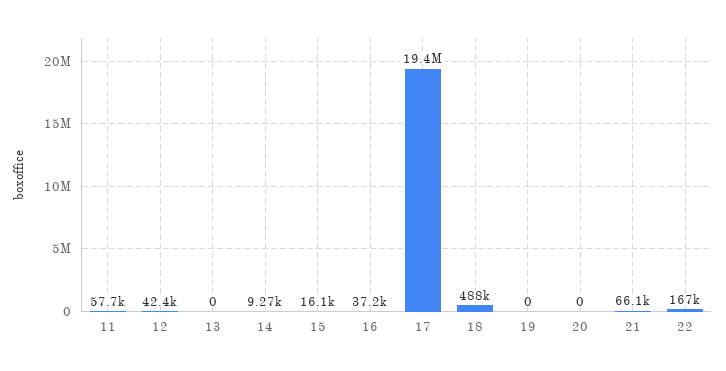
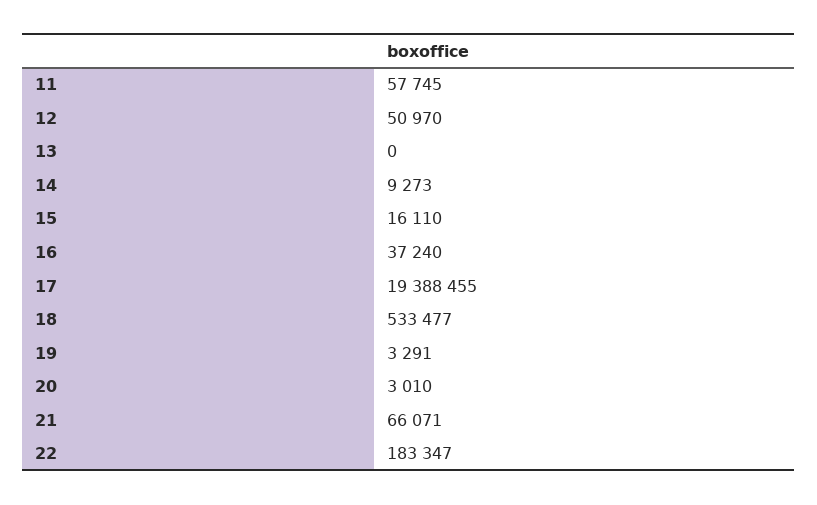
  {
    "11": 57745,
-   "12": 42400,
+   "12": 50970,
    "13": 0,
    "14": 9273,
    "15": 16110,
    "16": 37240,
    "17": 19388455,
-   "18": 488000,
+   "18": 533477,
-   "19": 0,
+   "19": 3291,
-   "20": 0,
+   "20": 3010,
    "21": 66071,
-   "22": 167000
+   "22": 183347
  }

